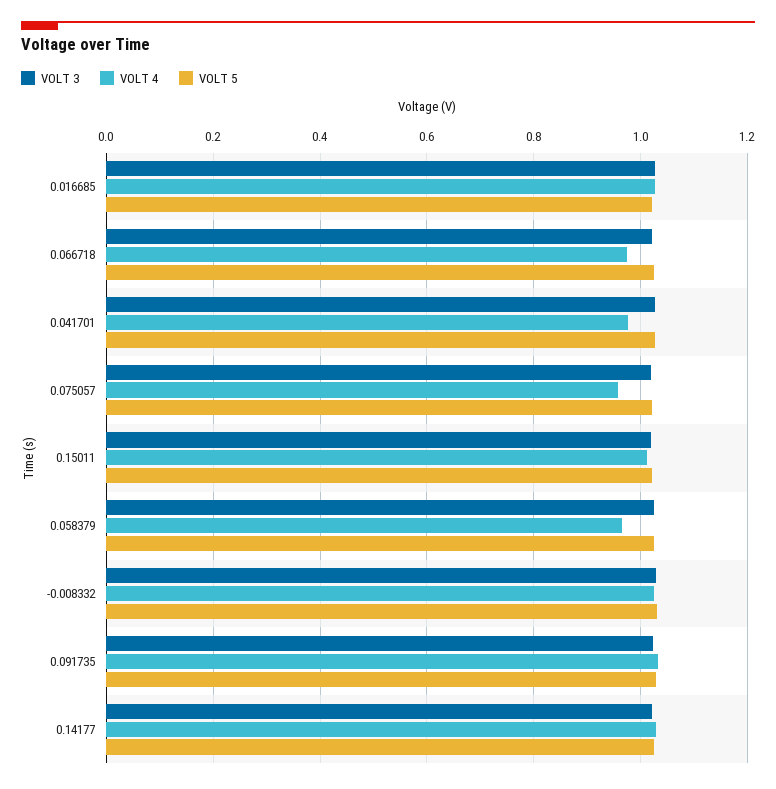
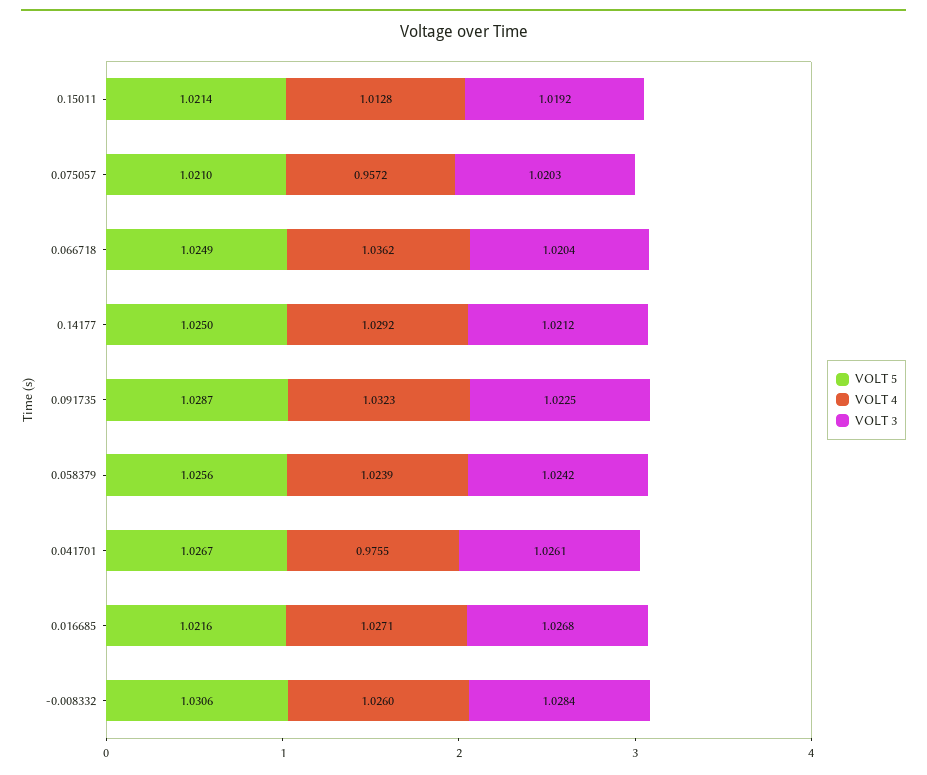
  {
    "VOLT 3": {
      "0.016685": 1.0268,
      "0.066718": 1.0204,
      "0.041701": 1.0261,
      "0.075057": 1.0203,
      "0.15011": 1.0192,
      "0.058379": 1.0242,
      "-0.008332": 1.0284,
      "0.091735": 1.0225,
      "0.14177": 1.0212
    },
    "VOLT 4": {
      "0.016685": 1.0271,
-     "0.066718": 0.98,
+     "0.066718": 1.0362,
      "0.041701": 0.9755,
      "0.075057": 0.9572,
      "0.15011": 1.0128,
-     "0.058379": 0.96,
+     "0.058379": 1.0239,
      "-0.008332": 1.026,
      "0.091735": 1.0323,
      "0.14177": 1.0292
    },
    "VOLT 5": {
      "0.016685": 1.0216,
      "0.066718": 1.0249,
      "0.041701": 1.0267,
      "0.075057": 1.021,
      "0.15011": 1.0214,
      "0.058379": 1.0256,
      "-0.008332": 1.0306,
      "0.091735": 1.0287,
      "0.14177": 1.025
    }
  }

